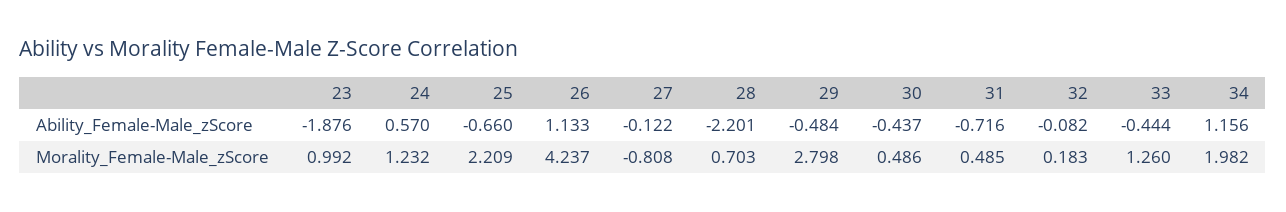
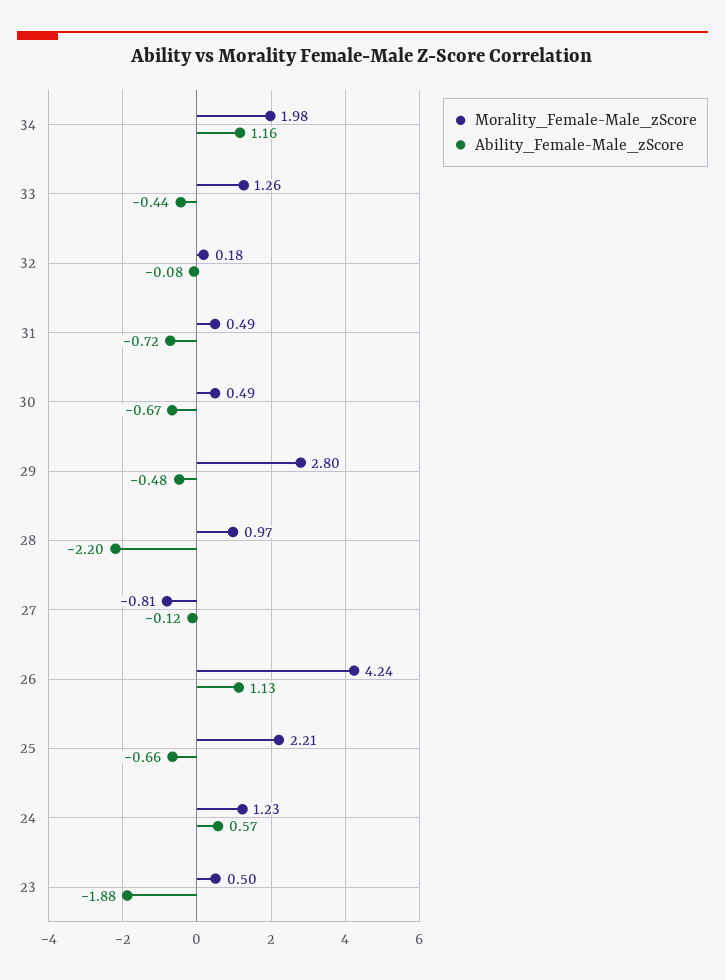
  {
    "Ability_Female-Male_zScore": {
      "23": -1.876,
      "24": 0.57,
      "25": -0.66,
      "26": 1.133,
      "27": -0.122,
      "28": -2.201,
      "29": -0.484,
-     "30": -0.437,
+     "30": -0.67,
      "31": -0.716,
      "32": -0.082,
      "33": -0.444,
      "34": 1.156
    },
    "Morality_Female-Male_zScore": {
-     "23": 0.992,
+     "23": 0.5,
      "24": 1.232,
      "25": 2.209,
      "26": 4.237,
      "27": -0.808,
-     "28": 0.703,
+     "28": 0.97,
      "29": 2.798,
      "30": 0.486,
      "31": 0.485,
      "32": 0.183,
      "33": 1.26,
      "34": 1.982
    }
  }

